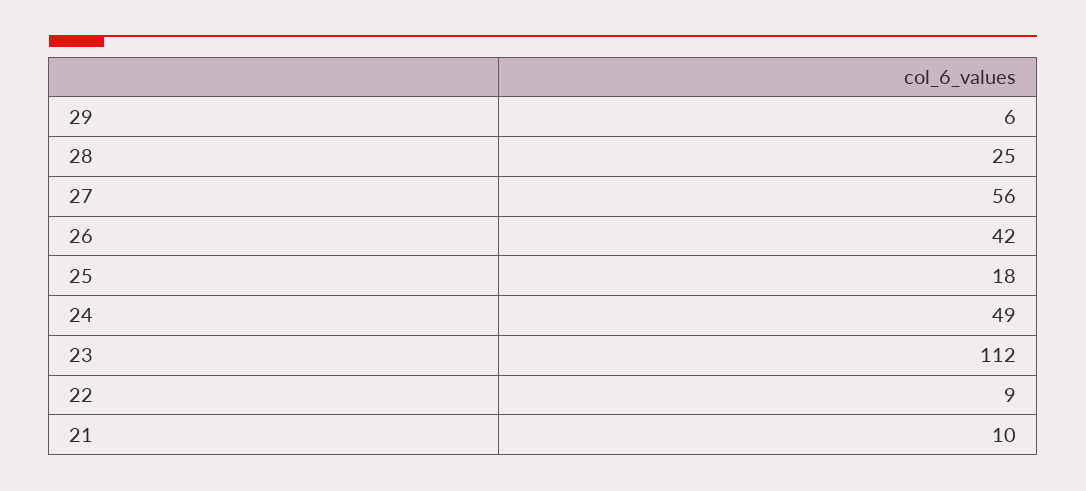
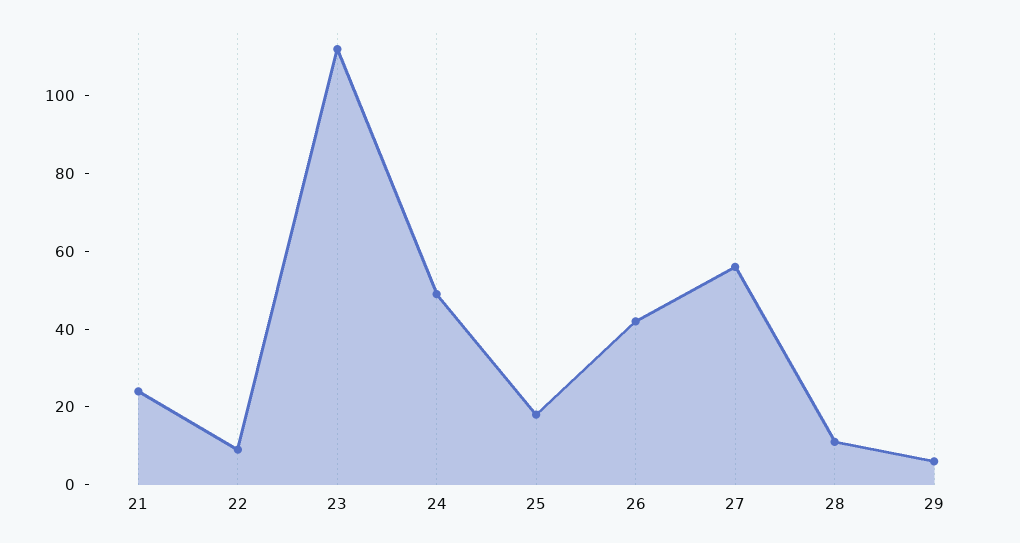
  {
    "29": 6,
-   "28": 25,
+   "28": 10,
    "27": 56,
    "26": 42,
    "25": 18,
    "24": 49,
    "23": 112,
    "22": 9,
-   "21": 10
+   "21": 25
  }

